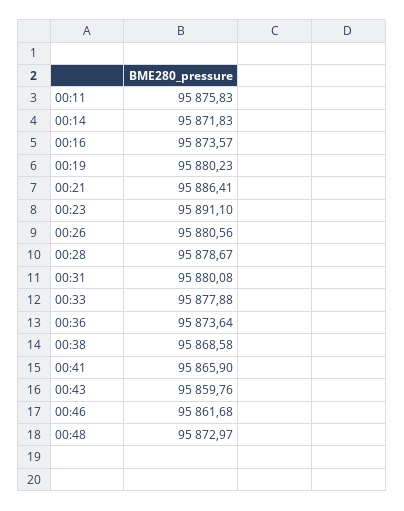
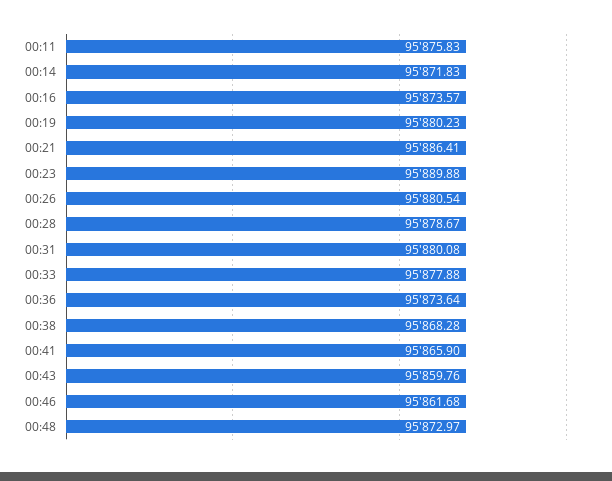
  {
    "00:11": 95875.83,
    "00:14": 95871.83,
    "00:16": 95873.57,
    "00:19": 95880.23,
    "00:21": 95886.41,
-   "00:23": 95891.1,
+   "00:23": 95889.88,
-   "00:26": 95880.56,
+   "00:26": 95880.54,
    "00:28": 95878.67,
    "00:31": 95880.08,
    "00:33": 95877.88,
    "00:36": 95873.64,
-   "00:38": 95868.58,
+   "00:38": 95868.28,
    "00:41": 95865.9,
    "00:43": 95859.76,
    "00:46": 95861.68,
    "00:48": 95872.97
  }

